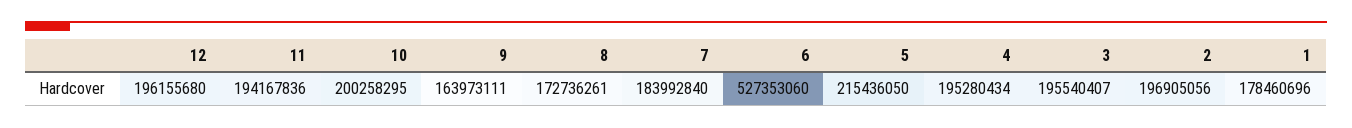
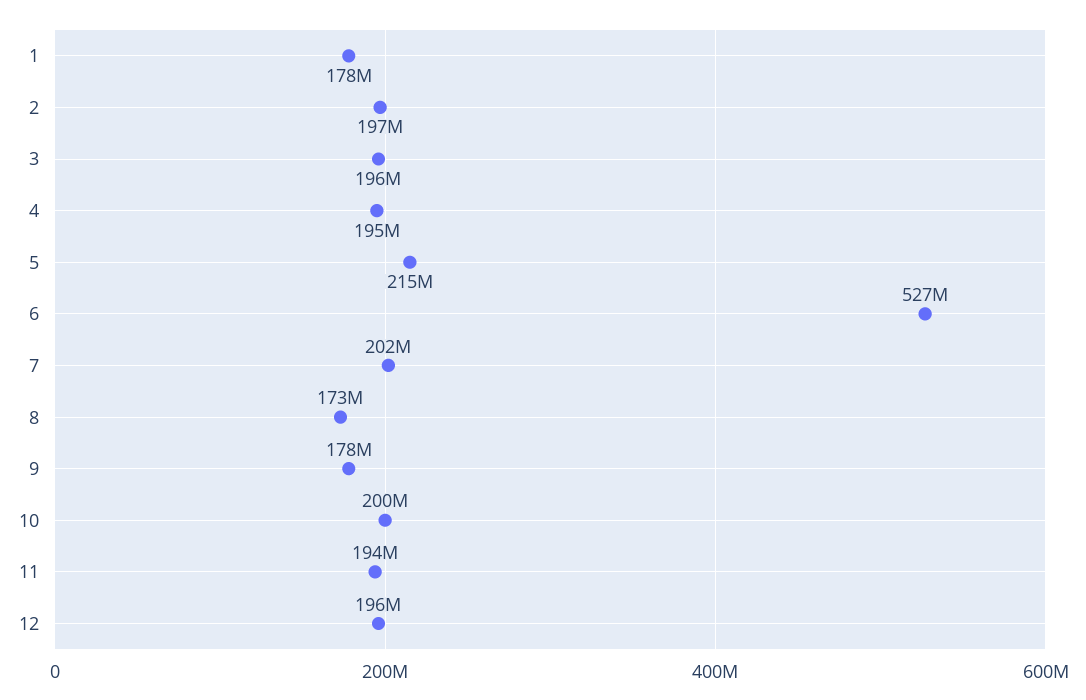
  {
    "12": 196155680,
    "11": 194167836,
    "10": 200258295,
-   "9": 163973111,
+   "9": 178000000,
    "8": 172736261,
-   "7": 183992840,
+   "7": 202000000,
    "6": 527353060,
    "5": 215436050,
    "4": 195280434,
    "3": 195540407,
    "2": 196905056,
    "1": 178460696
  }

